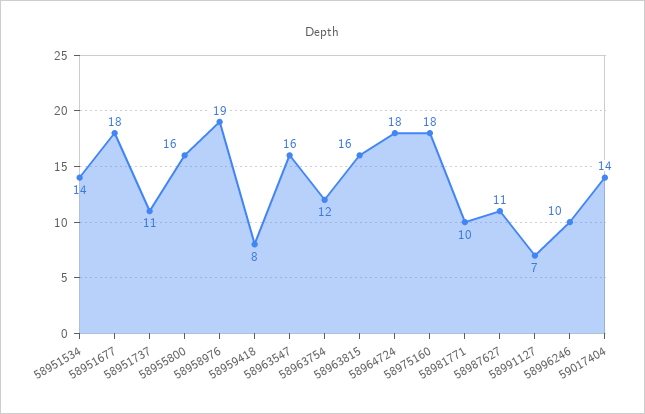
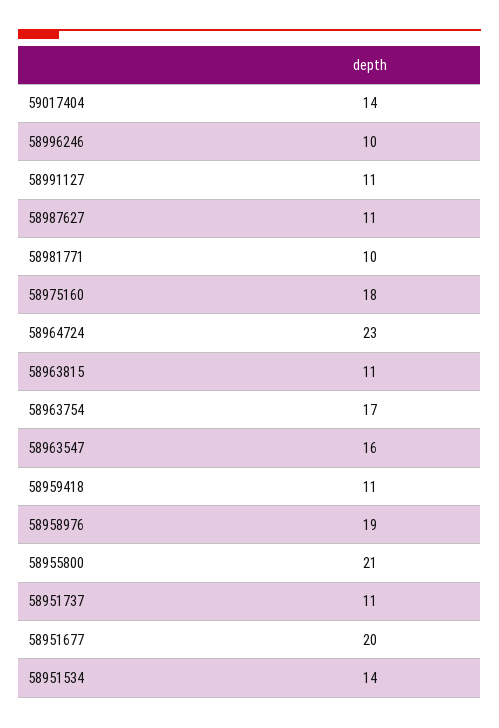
  {
    "58951534": 14,
-   "58951677": 18,
+   "58951677": 20,
    "58951737": 11,
-   "58955800": 16,
+   "58955800": 21,
    "58958976": 19,
-   "58959418": 8,
+   "58959418": 11,
    "58963547": 16,
-   "58963754": 12,
+   "58963754": 17,
-   "58963815": 16,
+   "58963815": 11,
-   "58964724": 18,
+   "58964724": 23,
    "58975160": 18,
    "58981771": 10,
    "58987627": 11,
-   "58991127": 7,
+   "58991127": 11,
    "58996246": 10,
    "59017404": 14
  }

